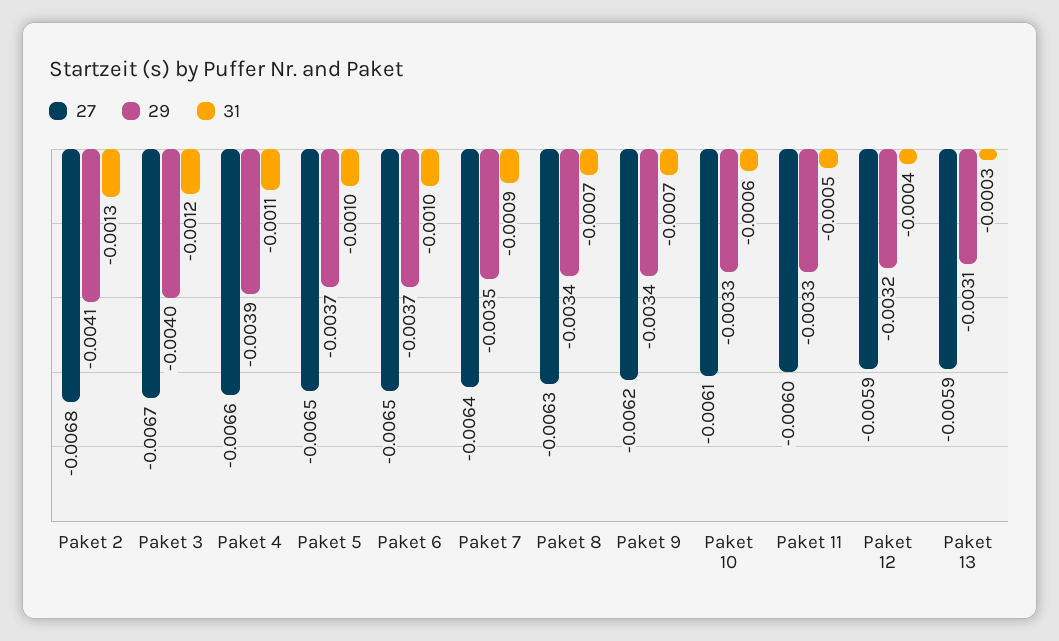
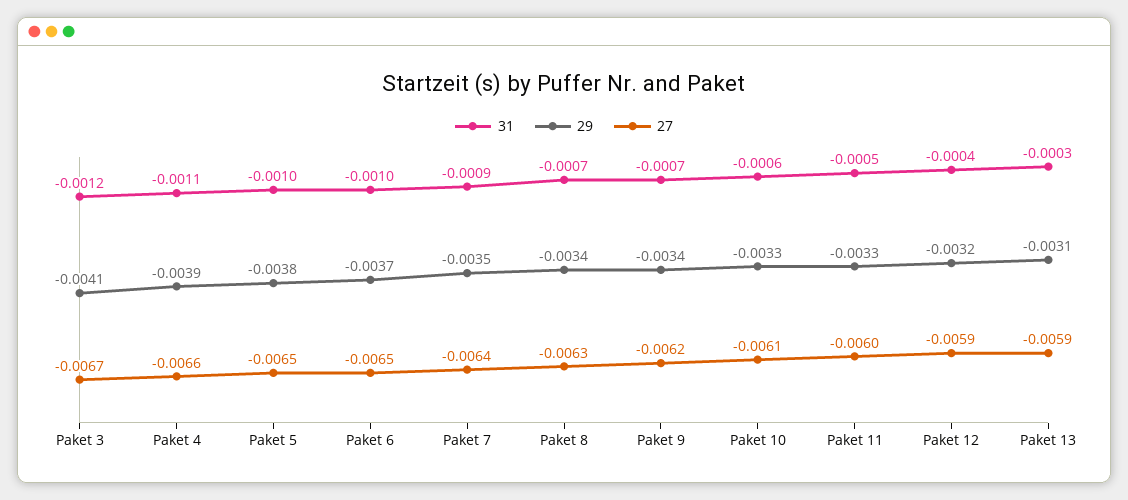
  {
    "27": {
-     "Paket 2": -0.0068,
      "Paket 3": -0.0067,
      "Paket 4": -0.0066,
      "Paket 5": -0.0065,
      "Paket 6": -0.0065,
      "Paket 7": -0.0064,
      "Paket 8": -0.0063,
      "Paket 9": -0.0062,
      "Paket 10": -0.0061,
      "Paket 11": -0.006,
      "Paket 12": -0.0059,
      "Paket 13": -0.0059
    },
    "29": {
-     "Paket 2": -0.0041,
-     "Paket 3": -0.004,
+     "Paket 3": -0.0041,
      "Paket 4": -0.0039,
-     "Paket 5": -0.0037,
+     "Paket 5": -0.0038,
      "Paket 6": -0.0037,
      "Paket 7": -0.0035,
      "Paket 8": -0.0034,
      "Paket 9": -0.0034,
      "Paket 10": -0.0033,
      "Paket 11": -0.0033,
      "Paket 12": -0.0032,
      "Paket 13": -0.0031
    },
    "31": {
-     "Paket 2": -0.0013,
      "Paket 3": -0.0012,
      "Paket 4": -0.0011,
      "Paket 5": -0.001,
      "Paket 6": -0.001,
      "Paket 7": -0.0009,
      "Paket 8": -0.0007,
      "Paket 9": -0.0007,
      "Paket 10": -0.0006,
      "Paket 11": -0.0005,
      "Paket 12": -0.0004,
      "Paket 13": -0.0003
    }
  }

